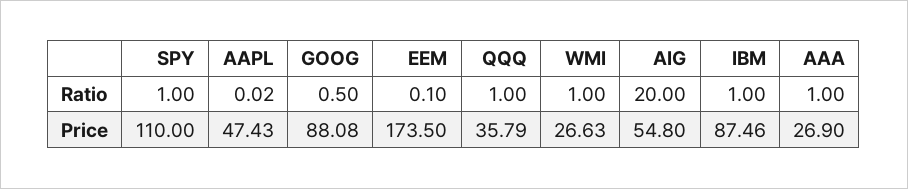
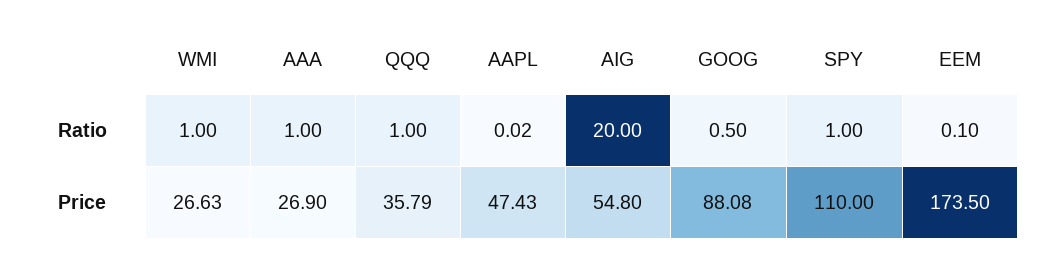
  {
    "SPY": {
      "Ratio": 1,
      "Price": 110
    },
    "AAPL": {
      "Ratio": 0.02,
      "Price": 47.43
    },
    "GOOG": {
      "Ratio": 0.5,
      "Price": 88.08
    },
    "EEM": {
      "Ratio": 0.1,
      "Price": 173.5
    },
    "QQQ": {
      "Ratio": 1,
      "Price": 35.79
    },
    "WMI": {
      "Ratio": 1,
      "Price": 26.63
    },
    "AIG": {
      "Ratio": 20,
      "Price": 54.8
    },
-   "IBM": {
-     "Ratio": 1,
-     "Price": 87.46
-   },
    "AAA": {
      "Ratio": 1,
      "Price": 26.9
    }
  }

